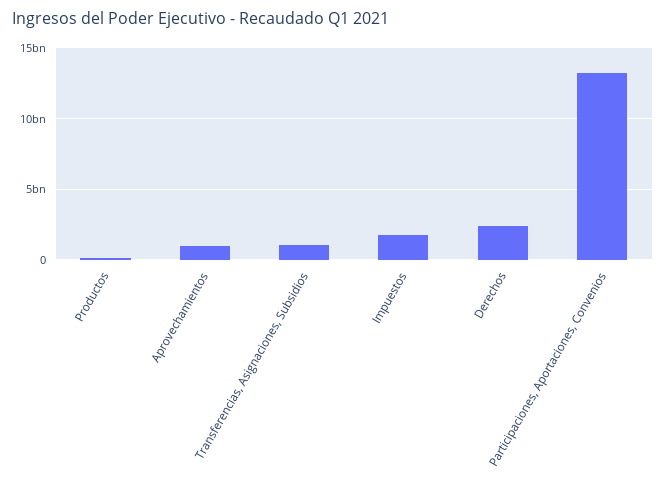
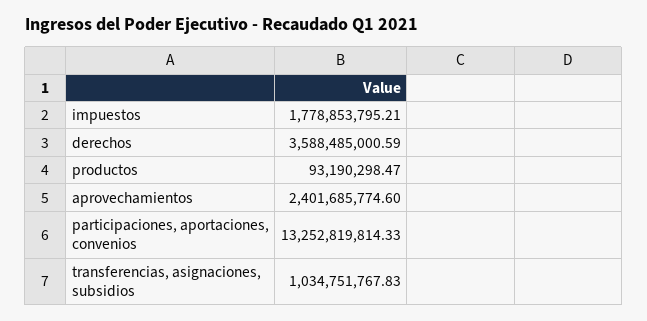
  {
    "Productos": 93190298.47,
-   "Aprovechamientos": 1000000000,
+   "Aprovechamientos": 2401685774.6,
    "Transferencias, Asignaciones, Subsidios": 1034751767.83,
    "Impuestos": 1778853795.21,
-   "Derechos": 2500000000,
+   "Derechos": 3588485000.59,
    "Participaciones, Aportaciones, Convenios": 13252819814.33
  }

